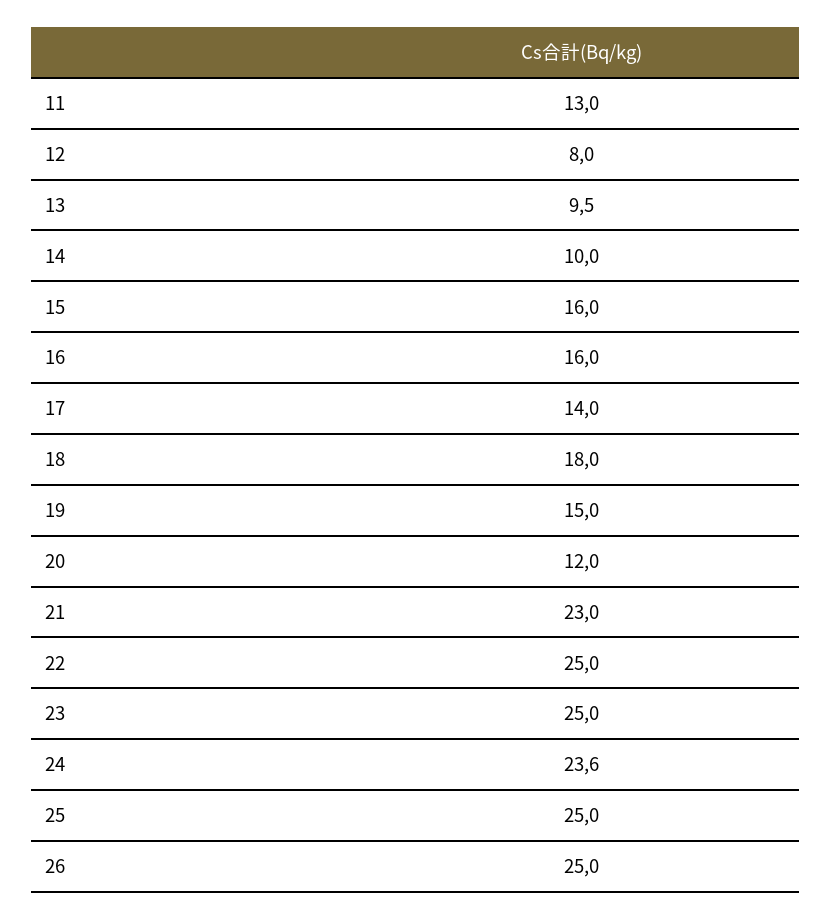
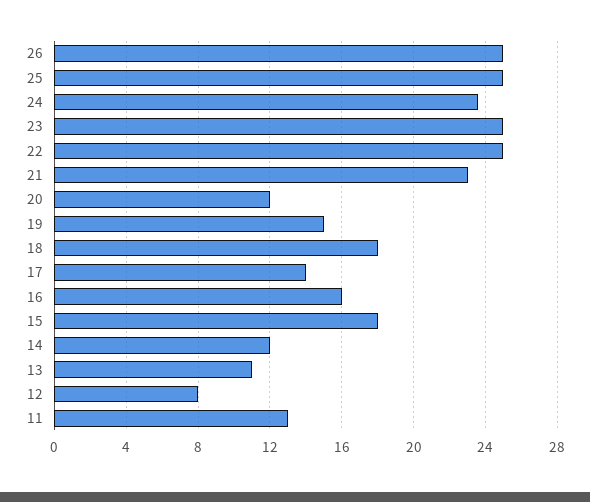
  {
    "11": 13,
    "12": 8,
-   "13": 9.5,
+   "13": 11,
-   "14": 10,
+   "14": 12,
-   "15": 16,
+   "15": 18,
    "16": 16,
    "17": 14,
    "18": 18,
    "19": 15,
    "20": 12,
    "21": 23,
    "22": 25,
    "23": 25,
    "24": 23.6,
    "25": 25,
    "26": 25
  }

